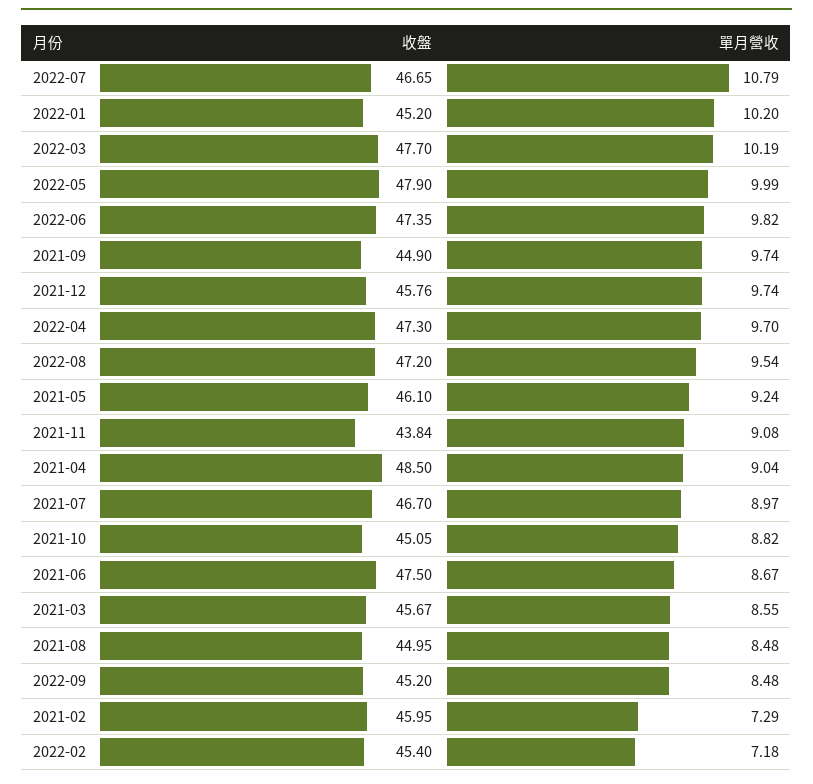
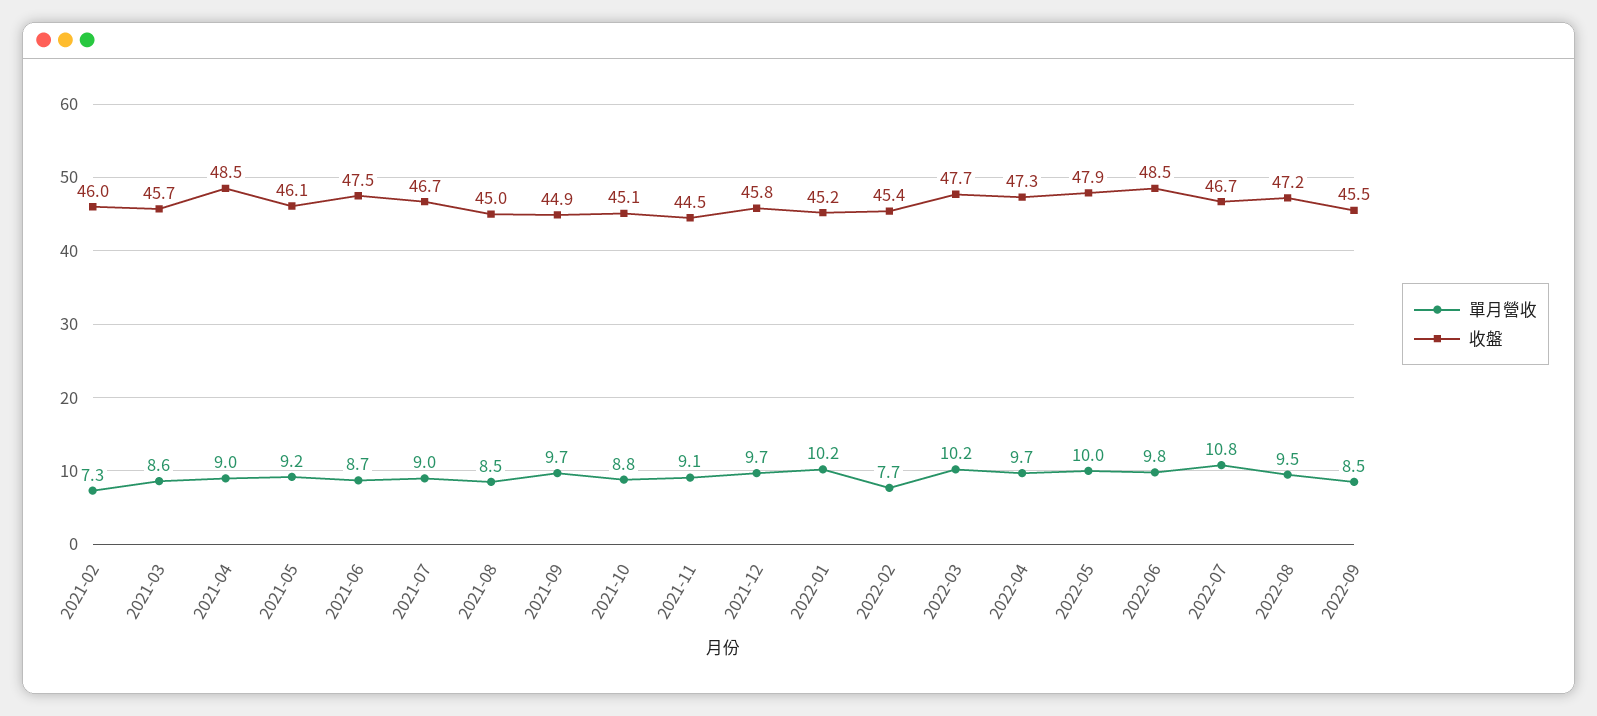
  {
    "收盤": {
      "2022-07": 46.65,
      "2022-01": 45.2,
      "2022-03": 47.7,
      "2022-05": 47.9,
-     "2022-06": 47.35,
+     "2022-06": 48.5,
      "2021-09": 44.9,
      "2021-12": 45.76,
      "2022-04": 47.3,
      "2022-08": 47.2,
      "2021-05": 46.1,
-     "2021-11": 43.84,
+     "2021-11": 44.5,
      "2021-04": 48.5,
      "2021-07": 46.7,
      "2021-10": 45.05,
      "2021-06": 47.5,
      "2021-03": 45.67,
      "2021-08": 44.95,
-     "2022-09": 45.2,
+     "2022-09": 45.5,
      "2021-02": 45.95,
      "2022-02": 45.4
    },
    "單月營收": {
      "2022-07": 10.79,
      "2022-01": 10.2,
      "2022-03": 10.19,
      "2022-05": 9.99,
      "2022-06": 9.82,
      "2021-09": 9.74,
      "2021-12": 9.74,
      "2022-04": 9.7,
      "2022-08": 9.54,
      "2021-05": 9.24,
      "2021-11": 9.08,
      "2021-04": 9.04,
      "2021-07": 8.97,
      "2021-10": 8.82,
      "2021-06": 8.67,
      "2021-03": 8.55,
      "2021-08": 8.48,
      "2022-09": 8.48,
      "2021-02": 7.29,
-     "2022-02": 7.18
+     "2022-02": 7.7
    }
  }

